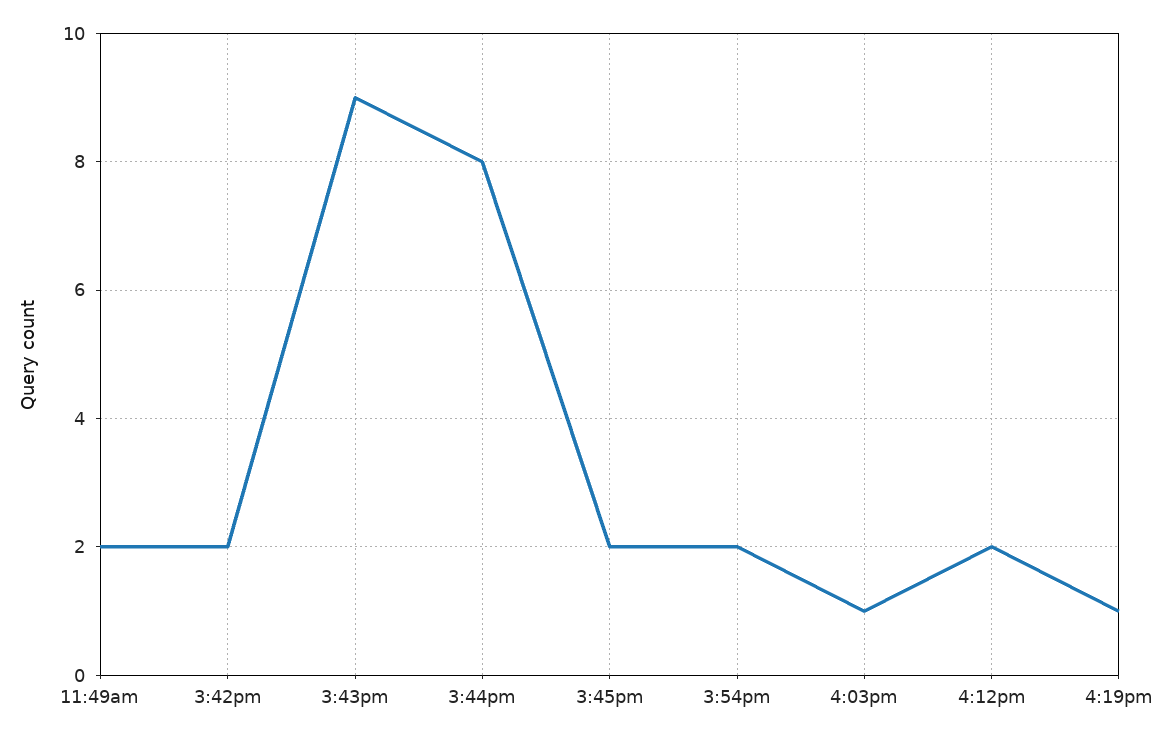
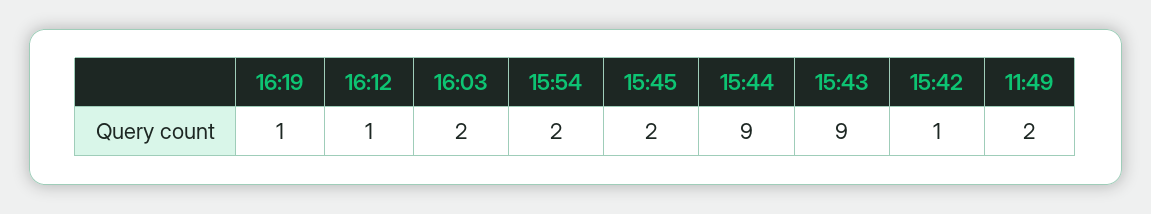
  {
    "11:49am": 2,
-   "3:42pm": 2,
+   "3:42pm": 1,
    "3:43pm": 9,
-   "3:44pm": 8,
+   "3:44pm": 9,
    "3:45pm": 2,
    "3:54pm": 2,
-   "4:03pm": 1,
+   "4:03pm": 2,
-   "4:12pm": 2,
+   "4:12pm": 1,
    "4:19pm": 1
  }

